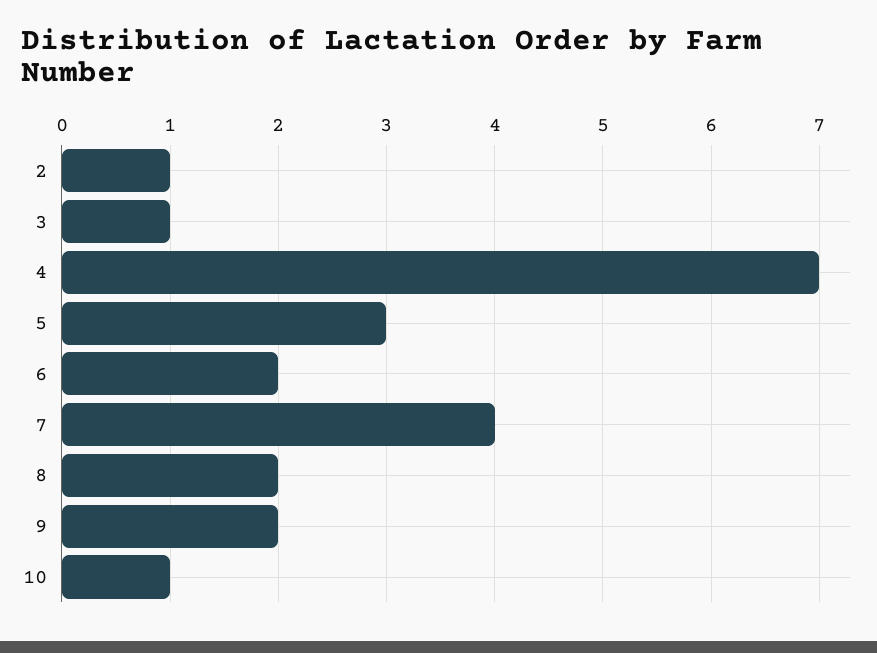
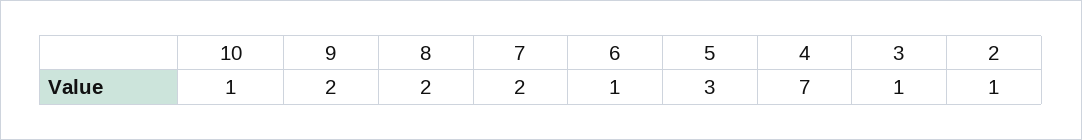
  {
    "2": 1,
    "3": 1,
    "4": 7,
    "5": 3,
-   "6": 2,
+   "6": 1,
-   "7": 4,
+   "7": 2,
    "8": 2,
    "9": 2,
    "10": 1
  }

